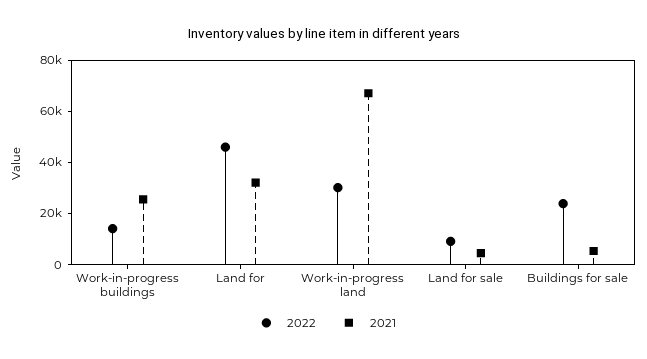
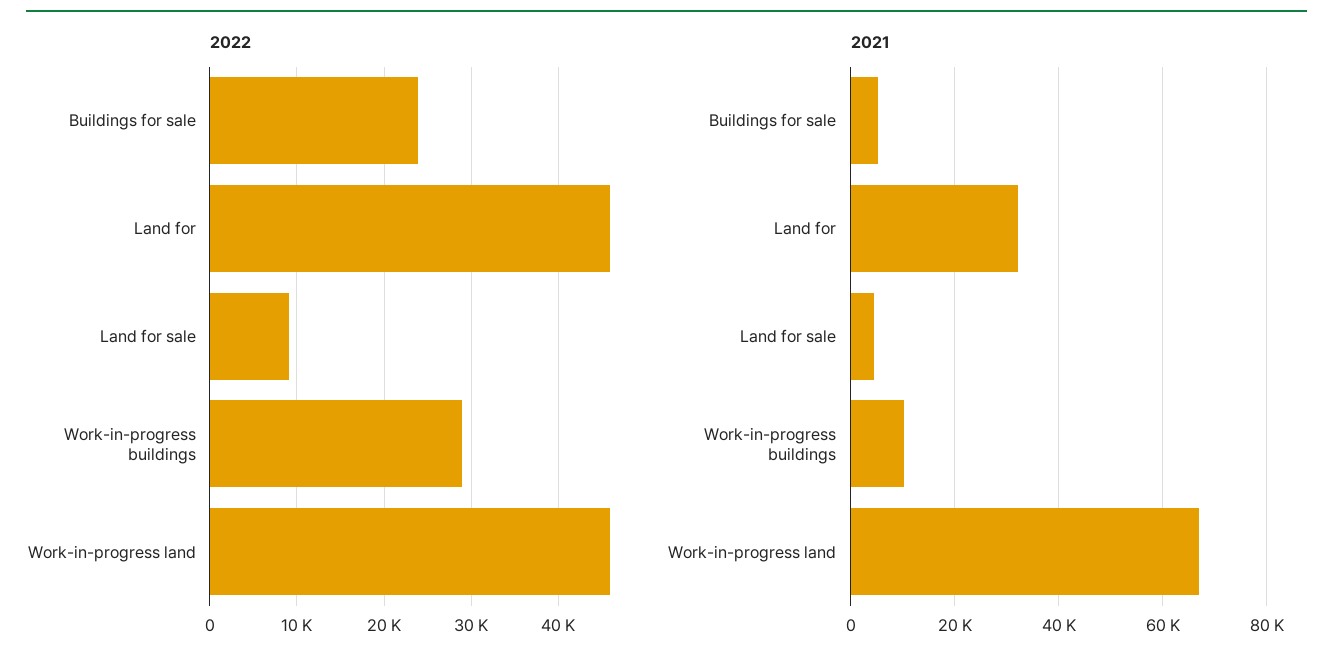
  {
    "2022": {
-     "Work-in-progress buildings": 15000,
+     "Work-in-progress buildings": 29000,
      "Land for": 46000,
-     "Work-in-progress land": 30000,
+     "Work-in-progress land": 46000,
      "Land for sale": 9000,
      "Buildings for sale": 24000
    },
    "2021": {
-     "Work-in-progress buildings": 25000,
+     "Work-in-progress buildings": 10000,
      "Land for": 32000,
      "Work-in-progress land": 68000,
      "Land for sale": 4000,
      "Buildings for sale": 6000
    }
  }

